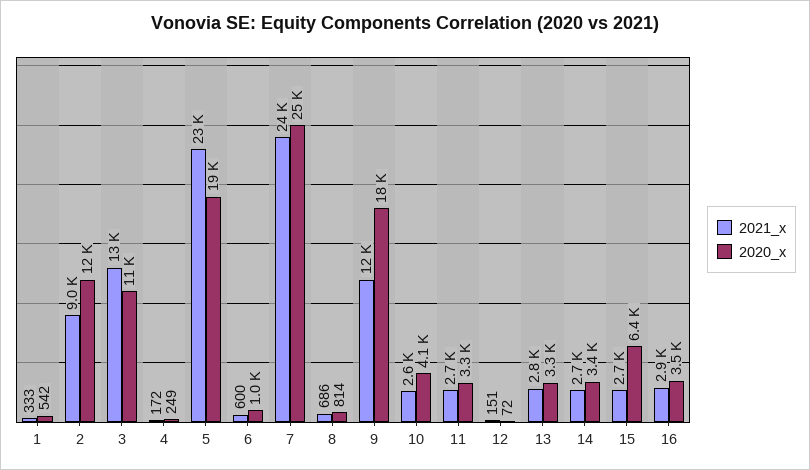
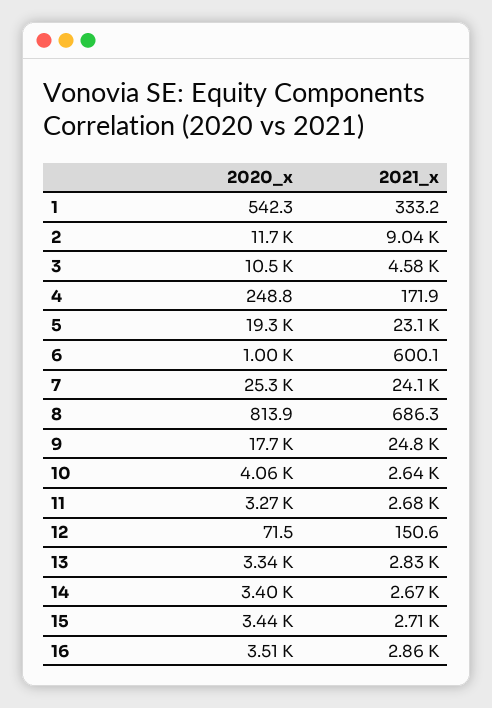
  {
    "2021_x": {
      "1": 333.2,
      "2": 9040,
-     "3": 13000,
+     "3": 4580,
      "4": 171.9,
      "5": 23100,
      "6": 600.1,
      "7": 24100,
      "8": 686.3,
-     "9": 12000,
+     "9": 24800,
      "10": 2640,
      "11": 2680,
      "12": 150.6,
      "13": 2830,
      "14": 2670,
      "15": 2710,
      "16": 2860
    },
    "2020_x": {
      "1": 542.3,
      "2": 11700,
      "3": 10500,
      "4": 248.8,
      "5": 19300,
      "6": 1000,
      "7": 25300,
      "8": 813.9,
      "9": 17700,
      "10": 4060,
      "11": 3270,
      "12": 71.5,
      "13": 3340,
      "14": 3400,
-     "15": 6400,
+     "15": 3440,
      "16": 3510
    }
  }

